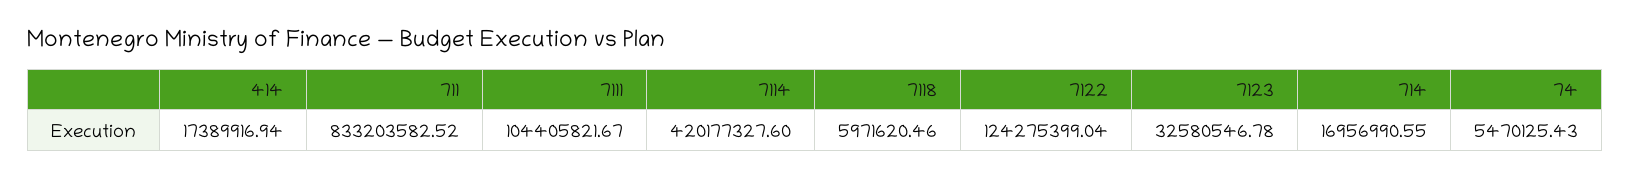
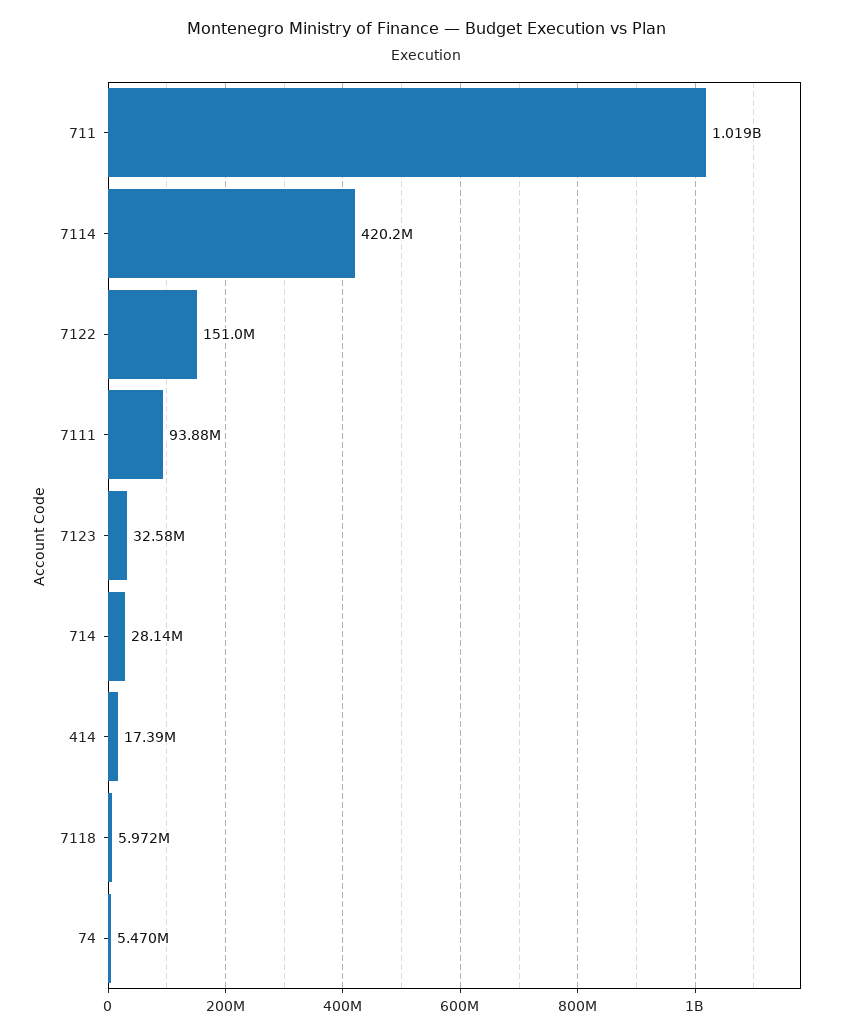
  {
    "414": 17389916.94,
-   "711": 833203582.52,
+   "711": 1019000000,
-   "7111": 104405821.67,
+   "7111": 93880000,
    "7114": 420177327.6,
    "7118": 5971620.46,
-   "7122": 124275399.04,
+   "7122": 151000000,
    "7123": 32580546.78,
-   "714": 16956990.55,
+   "714": 28140000,
    "74": 5470125.43
  }

